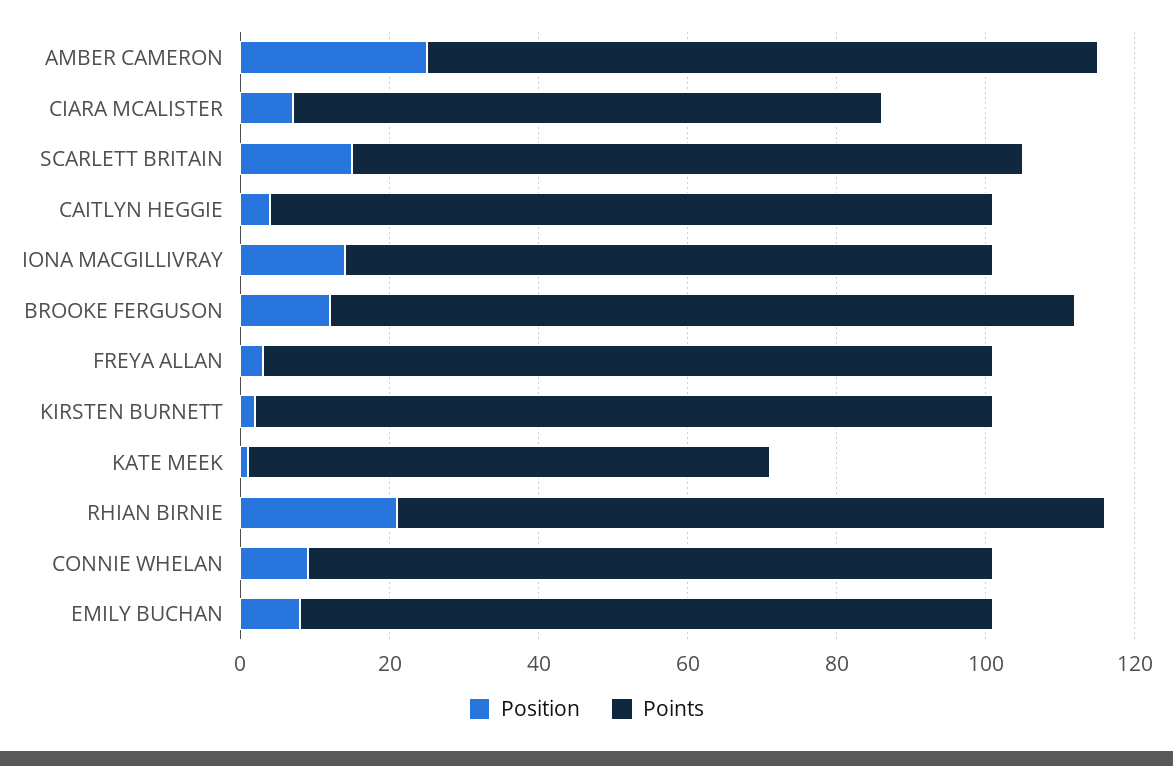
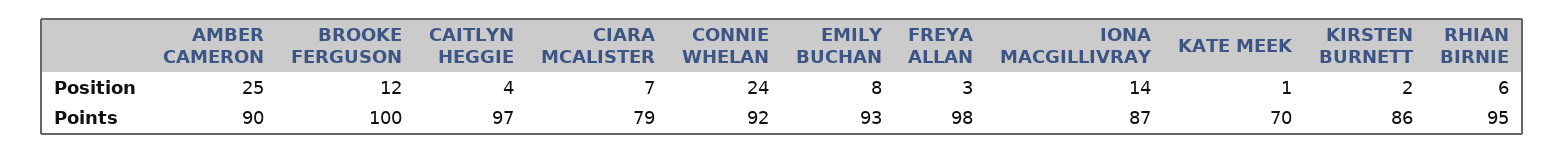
  {
    "Position": {
      "AMBER CAMERON": 25,
      "CIARA MCALISTER": 7,
-     "SCARLETT BRITAIN": 15,
      "CAITLYN HEGGIE": 4,
      "IONA MACGILLIVRAY": 14,
      "BROOKE FERGUSON": 12,
      "FREYA ALLAN": 3,
      "KIRSTEN BURNETT": 2,
      "KATE MEEK": 1,
-     "RHIAN BIRNIE": 20,
+     "RHIAN BIRNIE": 6,
-     "CONNIE WHELAN": 10,
+     "CONNIE WHELAN": 24,
      "EMILY BUCHAN": 8
    },
    "Points": {
      "AMBER CAMERON": 90,
      "CIARA MCALISTER": 79,
-     "SCARLETT BRITAIN": 90,
      "CAITLYN HEGGIE": 97,
      "IONA MACGILLIVRAY": 87,
      "BROOKE FERGUSON": 100,
      "FREYA ALLAN": 98,
-     "KIRSTEN BURNETT": 100,
+     "KIRSTEN BURNETT": 86,
      "KATE MEEK": 70,
      "RHIAN BIRNIE": 95,
      "CONNIE WHELAN": 92,
      "EMILY BUCHAN": 93
    }
  }

